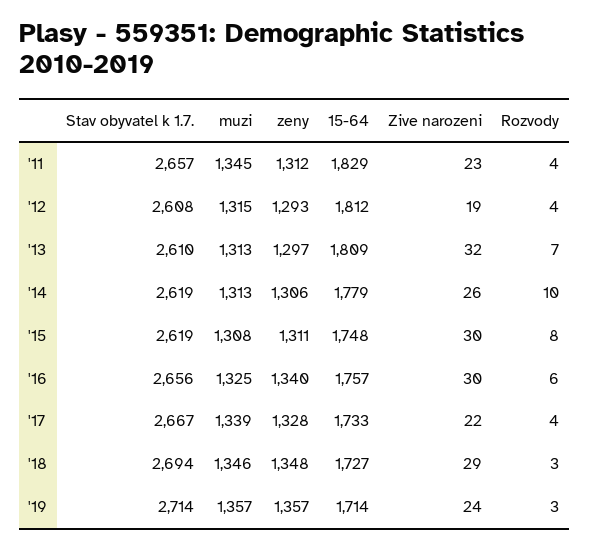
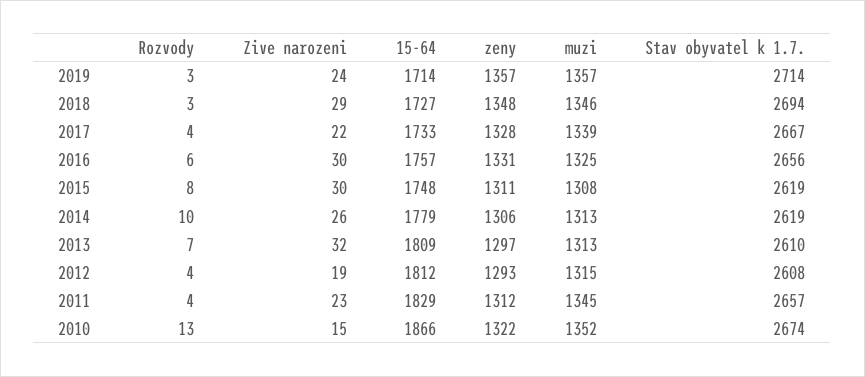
  {
    "Stav obyvatel k 1.7.": {
      "'11": 2657,
      "'12": 2608,
      "'13": 2610,
      "'14": 2619,
      "'15": 2619,
      "'16": 2656,
      "'17": 2667,
      "'18": 2694,
-     "'19": 2714
+     "'19": 2714,
+     "2010": 2674
    },
    "muzi": {
      "'11": 1345,
      "'12": 1315,
      "'13": 1313,
      "'14": 1313,
      "'15": 1308,
      "'16": 1325,
      "'17": 1339,
      "'18": 1346,
-     "'19": 1357
+     "'19": 1357,
+     "2010": 1352
    },
    "zeny": {
      "'11": 1312,
      "'12": 1293,
      "'13": 1297,
      "'14": 1306,
      "'15": 1311,
-     "'16": 1340,
+     "'16": 1331,
      "'17": 1328,
      "'18": 1348,
-     "'19": 1357
+     "'19": 1357,
+     "2010": 1322
    },
    "15-64": {
      "'11": 1829,
      "'12": 1812,
      "'13": 1809,
      "'14": 1779,
      "'15": 1748,
      "'16": 1757,
      "'17": 1733,
      "'18": 1727,
-     "'19": 1714
+     "'19": 1714,
+     "2010": 1866
    },
    "Zive narozeni": {
      "'11": 23,
      "'12": 19,
      "'13": 32,
      "'14": 26,
      "'15": 30,
      "'16": 30,
      "'17": 22,
      "'18": 29,
-     "'19": 24
+     "'19": 24,
+     "2010": 15
    },
    "Rozvody": {
      "'11": 4,
      "'12": 4,
      "'13": 7,
      "'14": 10,
      "'15": 8,
      "'16": 6,
      "'17": 4,
      "'18": 3,
-     "'19": 3
+     "'19": 3,
+     "2010": 13
    }
  }

